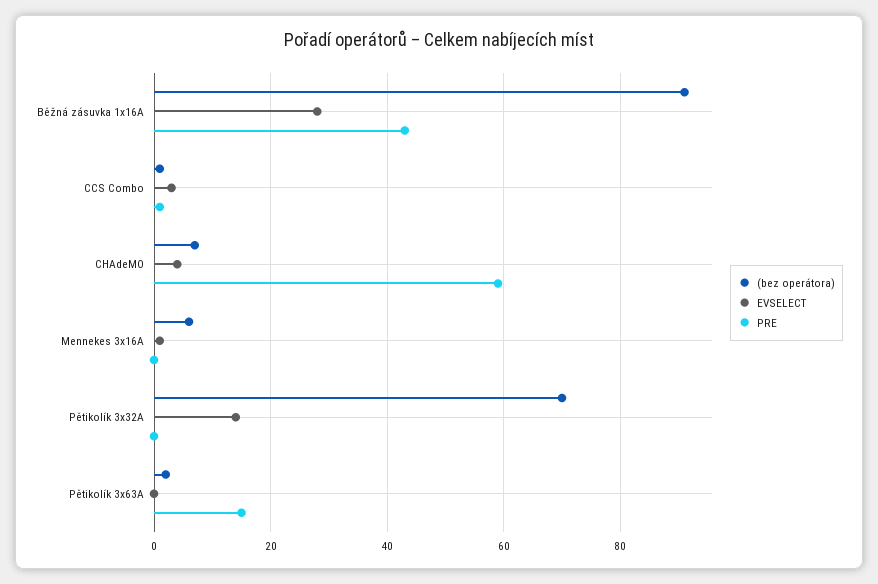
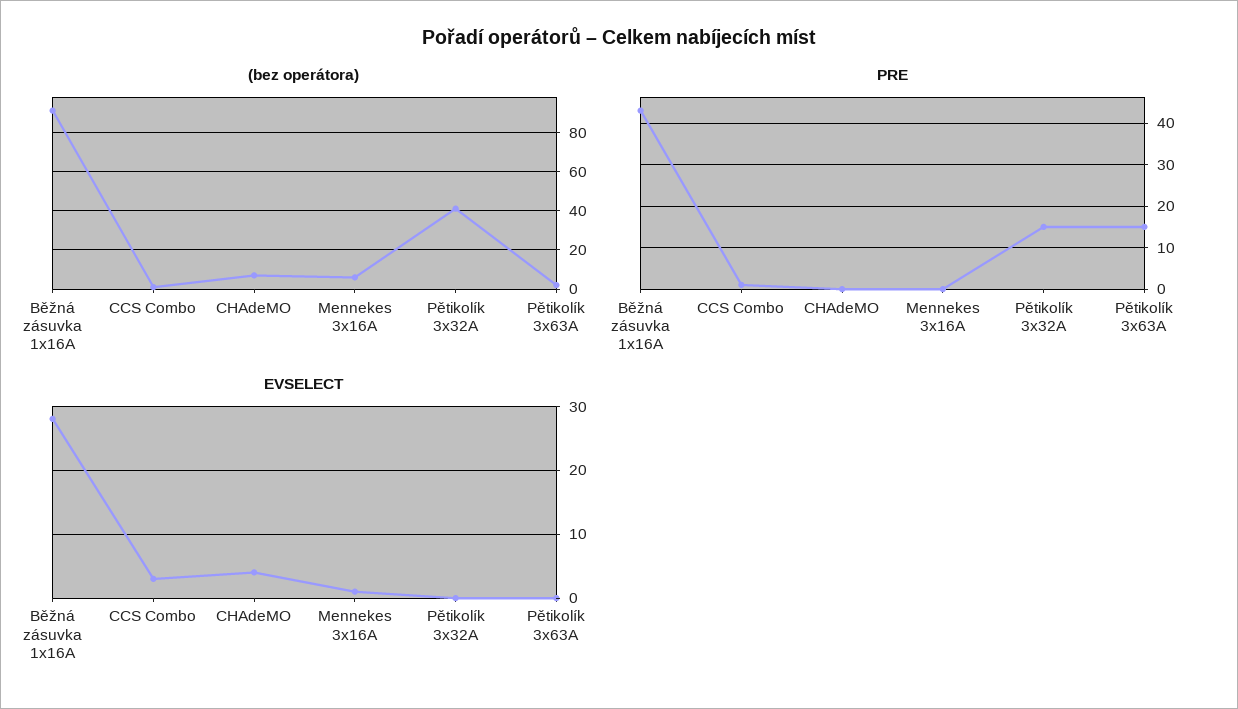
  {
    "(bez operátora)": {
      "Běžná zásuvka 1x16A": 90,
      "CCS Combo": 0,
      "CHAdeMO": 5,
      "Mennekes 3x16A": 5,
-     "Pětikolík 3x32A": 70,
+     "Pětikolík 3x32A": 40,
      "Pětikolík 3x63A": 0
    },
    "EVSELECT": {
      "Běžná zásuvka 1x16A": 28,
      "CCS Combo": 3,
      "CHAdeMO": 4,
      "Mennekes 3x16A": 1,
-     "Pětikolík 3x32A": 15,
+     "Pětikolík 3x32A": 0,
      "Pětikolík 3x63A": 0
    },
    "PRE": {
      "Běžná zásuvka 1x16A": 45,
      "CCS Combo": 0,
-     "CHAdeMO": 60,
+     "CHAdeMO": 0,
      "Mennekes 3x16A": 0,
-     "Pětikolík 3x32A": 0,
+     "Pětikolík 3x32A": 15,
      "Pětikolík 3x63A": 15
    }
  }

